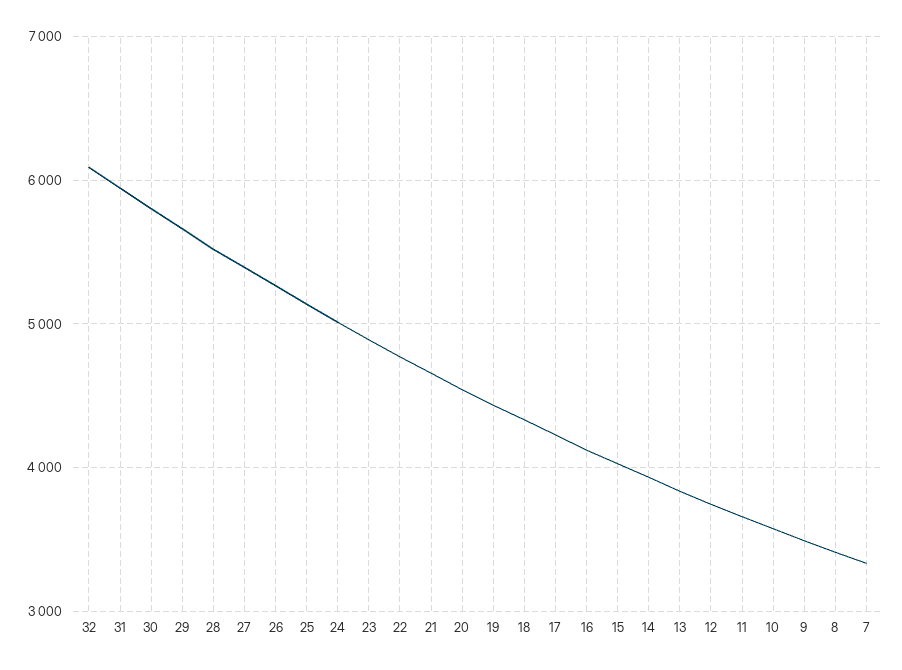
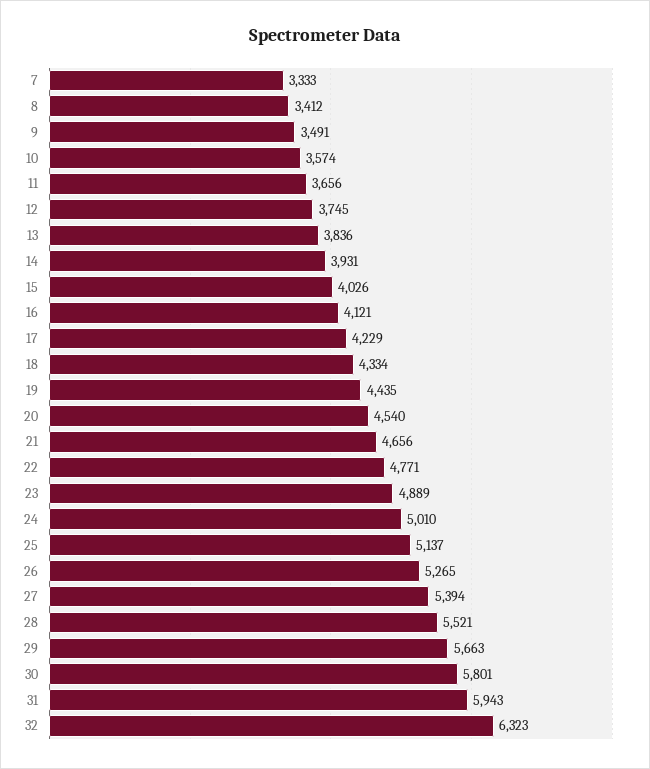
  {
-   "32": 6100,
+   "32": 6323,
    "31": 5943,
    "30": 5801,
    "29": 5663,
    "28": 5521,
    "27": 5394,
    "26": 5265,
    "25": 5137,
    "24": 5010,
    "23": 4889,
    "22": 4771,
    "21": 4656,
    "20": 4540,
    "19": 4435,
    "18": 4334,
    "17": 4229,
    "16": 4121,
    "15": 4026,
    "14": 3931,
    "13": 3836,
    "12": 3745,
    "11": 3656,
    "10": 3574,
    "9": 3491,
    "8": 3412,
    "7": 3333
  }

